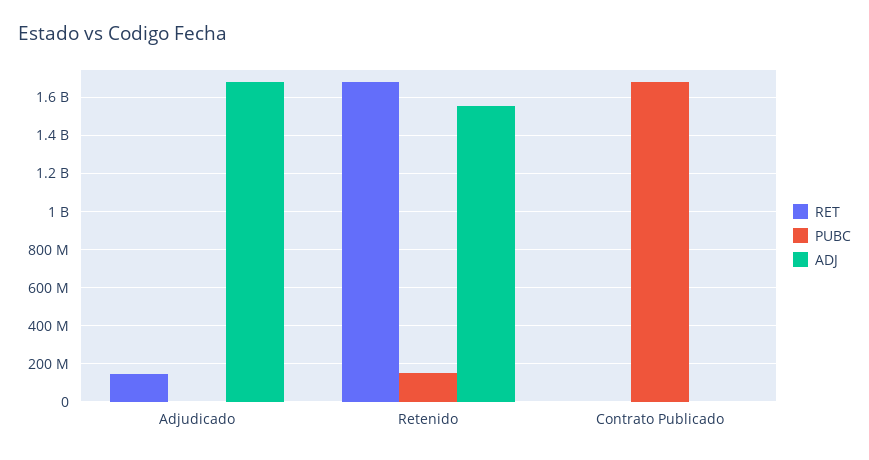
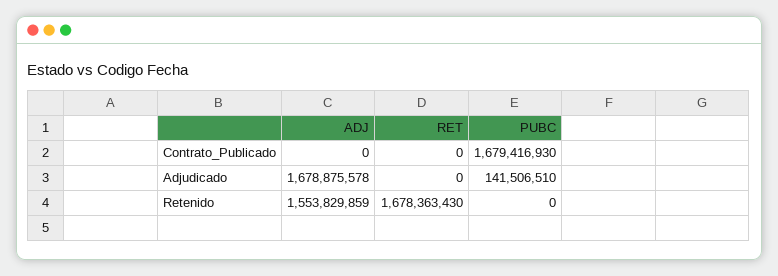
  {
    "RET": {
-     "Adjudicado": 150000000,
+     "Adjudicado": 0,
      "Retenido": 1678363430,
      "Contrato Publicado": 0
    },
    "PUBC": {
-     "Adjudicado": 0,
+     "Adjudicado": 141506510,
-     "Retenido": 150000000,
+     "Retenido": 0,
      "Contrato Publicado": 1679416930
    },
    "ADJ": {
      "Adjudicado": 1678875578,
      "Retenido": 1553829859,
      "Contrato Publicado": 0
    }
  }

